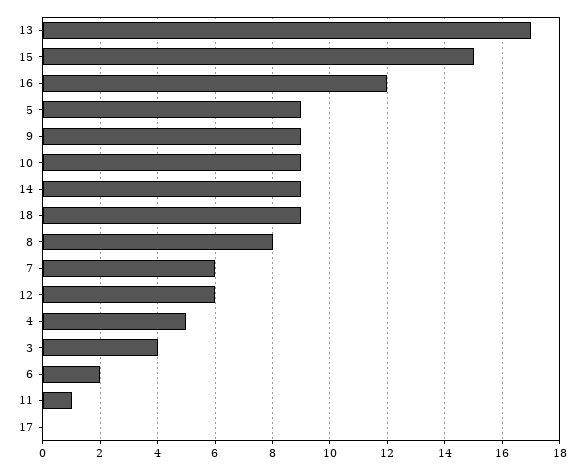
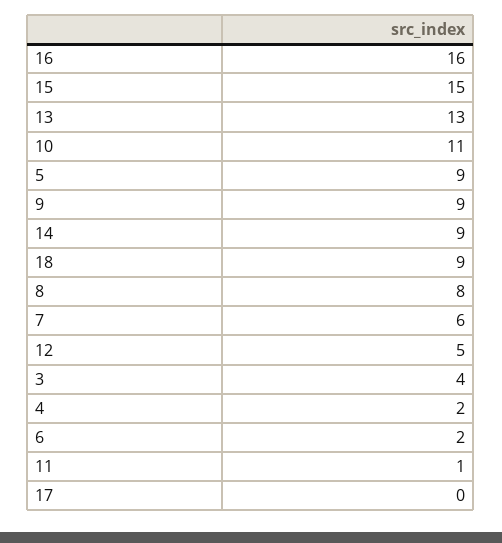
  {
-   "13": 17,
+   "13": 13,
    "15": 15,
-   "16": 12,
+   "16": 16,
    "5": 9,
    "9": 9,
-   "10": 9,
+   "10": 11,
    "14": 9,
    "18": 9,
    "8": 8,
    "7": 6,
-   "12": 6,
+   "12": 5,
-   "4": 5,
+   "4": 2,
    "3": 4,
    "6": 2,
    "11": 1,
    "17": 0
  }

